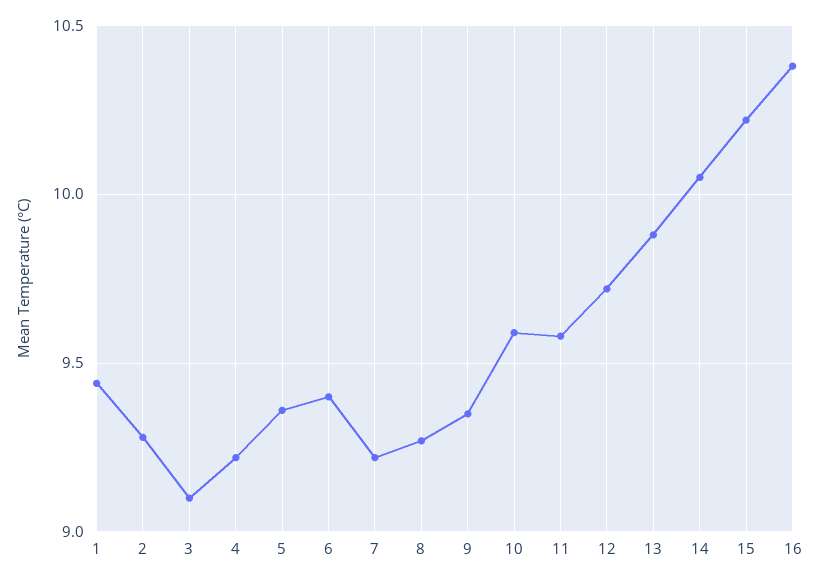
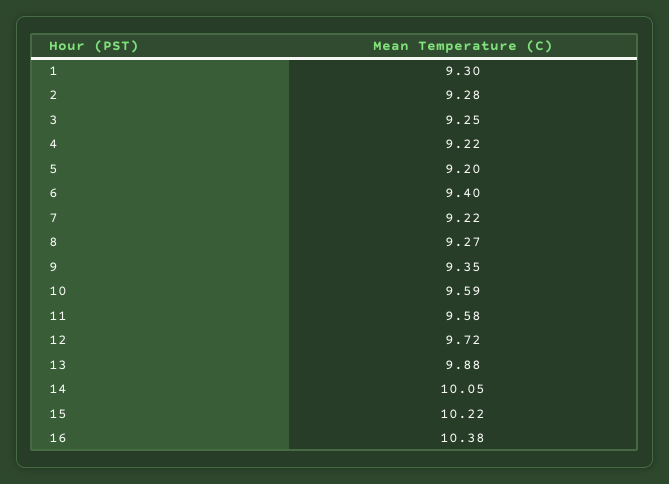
  {
-   "1": 9.45,
+   "1": 9.3,
    "2": 9.28,
-   "3": 9.1,
+   "3": 9.25,
    "4": 9.22,
-   "5": 9.35,
+   "5": 9.2,
    "6": 9.4,
    "7": 9.22,
    "8": 9.27,
    "9": 9.35,
    "10": 9.59,
    "11": 9.58,
    "12": 9.72,
    "13": 9.88,
    "14": 10.05,
    "15": 10.22,
    "16": 10.38
  }

